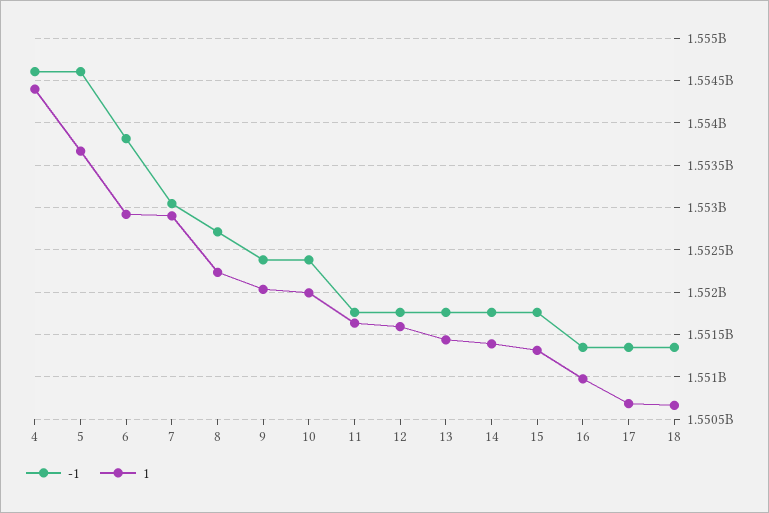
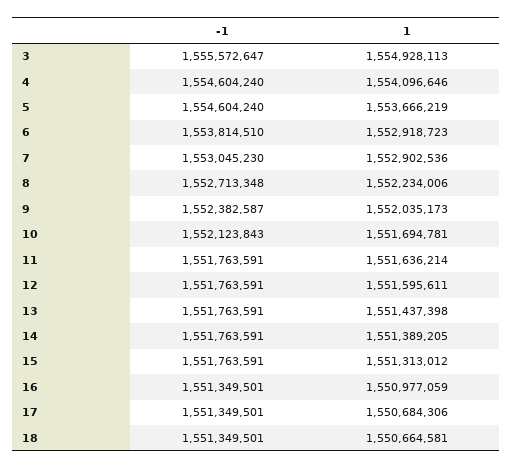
  {
    "-1": {
      "4": 1554604240,
      "5": 1554604240,
      "6": 1553814510,
      "7": 1553045230,
      "8": 1552713348,
      "9": 1552382587,
-     "10": 1552400000,
+     "10": 1552123843,
      "11": 1551763591,
      "12": 1551763591,
      "13": 1551763591,
      "14": 1551763591,
      "15": 1551763591,
      "16": 1551349501,
      "17": 1551349501,
-     "18": 1551349501
+     "18": 1551349501,
+     "3": 1555572647
    },
    "1": {
-     "4": 1554400000,
+     "4": 1554096646,
      "5": 1553666219,
      "6": 1552918723,
      "7": 1552902536,
      "8": 1552234006,
      "9": 1552035173,
-     "10": 1552000000,
+     "10": 1551694781,
      "11": 1551636214,
      "12": 1551595611,
      "13": 1551437398,
      "14": 1551389205,
      "15": 1551313012,
      "16": 1550977059,
      "17": 1550684306,
-     "18": 1550664581
+     "18": 1550664581,
+     "3": 1554928113
    }
  }

